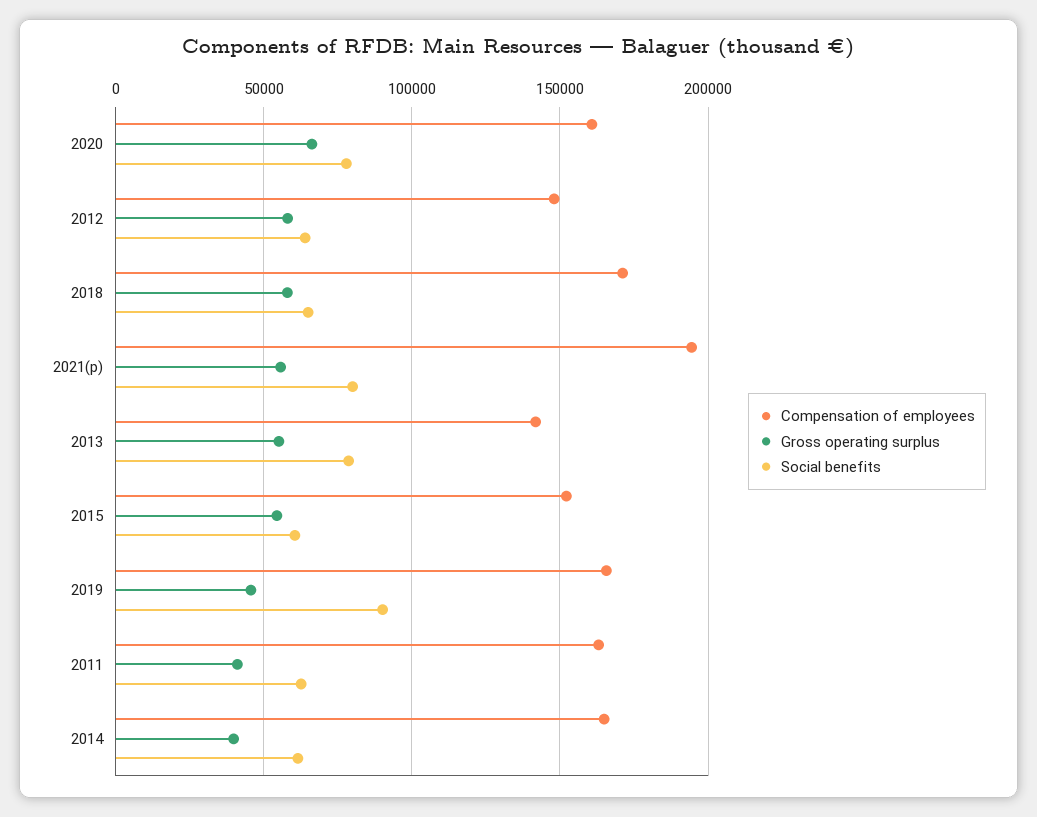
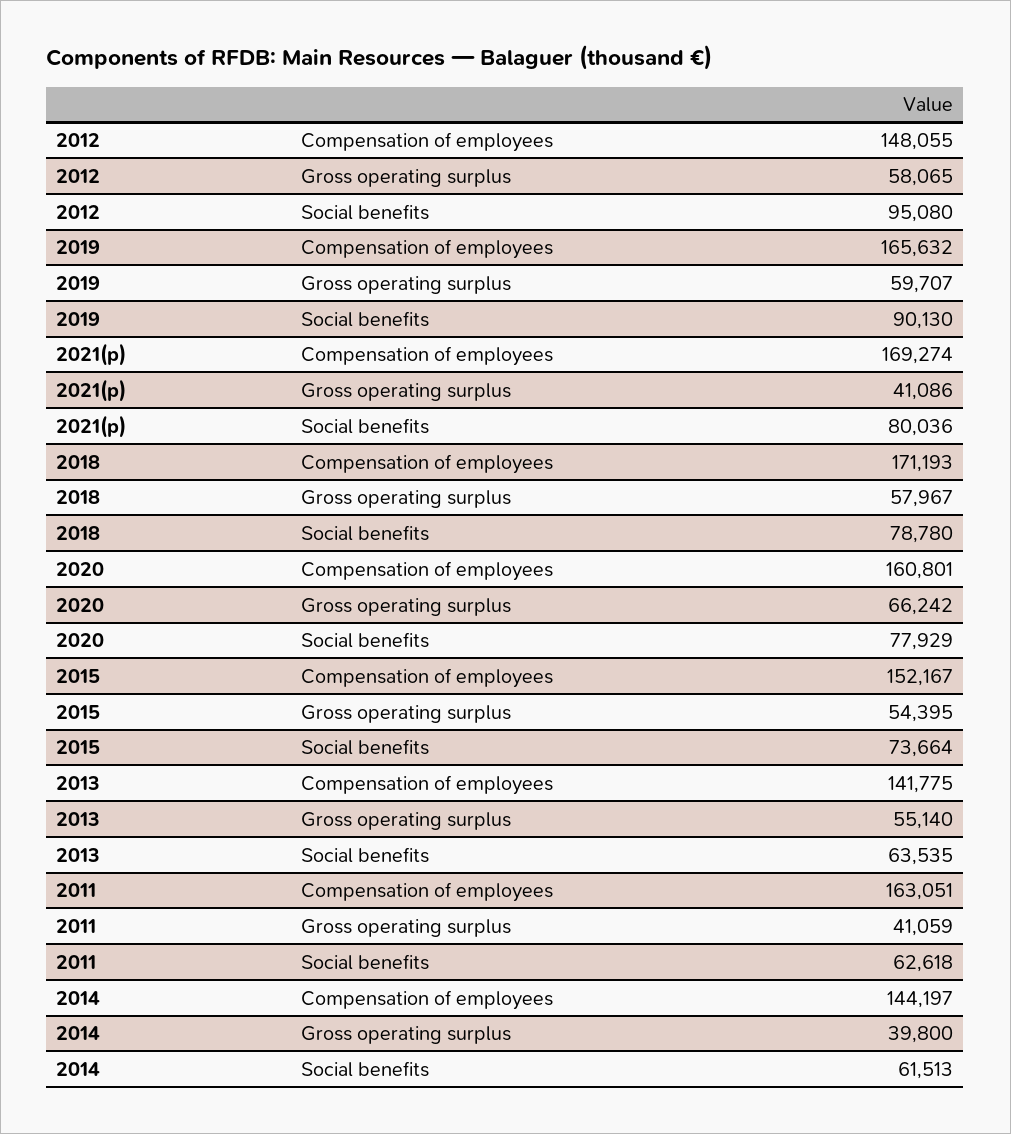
  {
    "Compensation of employees": {
      "2020": 160801,
      "2012": 148055,
      "2018": 171193,
-     "2021(p)": 195000,
+     "2021(p)": 169274,
      "2013": 141775,
      "2015": 152167,
      "2019": 165632,
      "2011": 163051,
-     "2014": 165000
+     "2014": 144197
    },
    "Gross operating surplus": {
      "2020": 66242,
      "2012": 58065,
      "2018": 57967,
-     "2021(p)": 55000,
+     "2021(p)": 41086,
      "2013": 55140,
      "2015": 54395,
-     "2019": 45000,
+     "2019": 59707,
      "2011": 41059,
      "2014": 39800
    },
    "Social benefits": {
      "2020": 77929,
-     "2012": 65000,
+     "2012": 95080,
-     "2018": 65000,
+     "2018": 78780,
      "2021(p)": 80036,
-     "2013": 80000,
+     "2013": 63535,
-     "2015": 60000,
+     "2015": 73664,
      "2019": 90130,
      "2011": 62618,
      "2014": 61513
    }
  }

